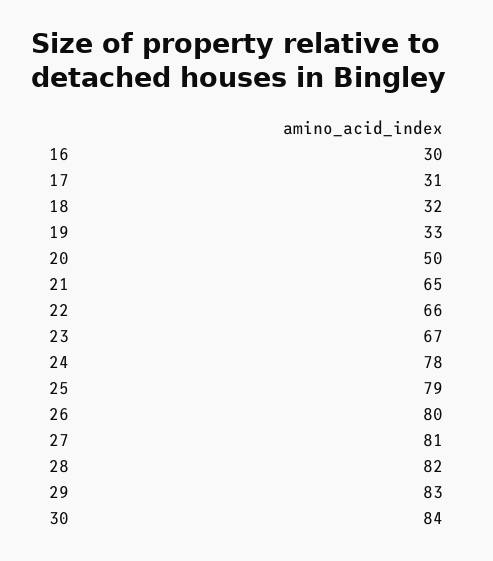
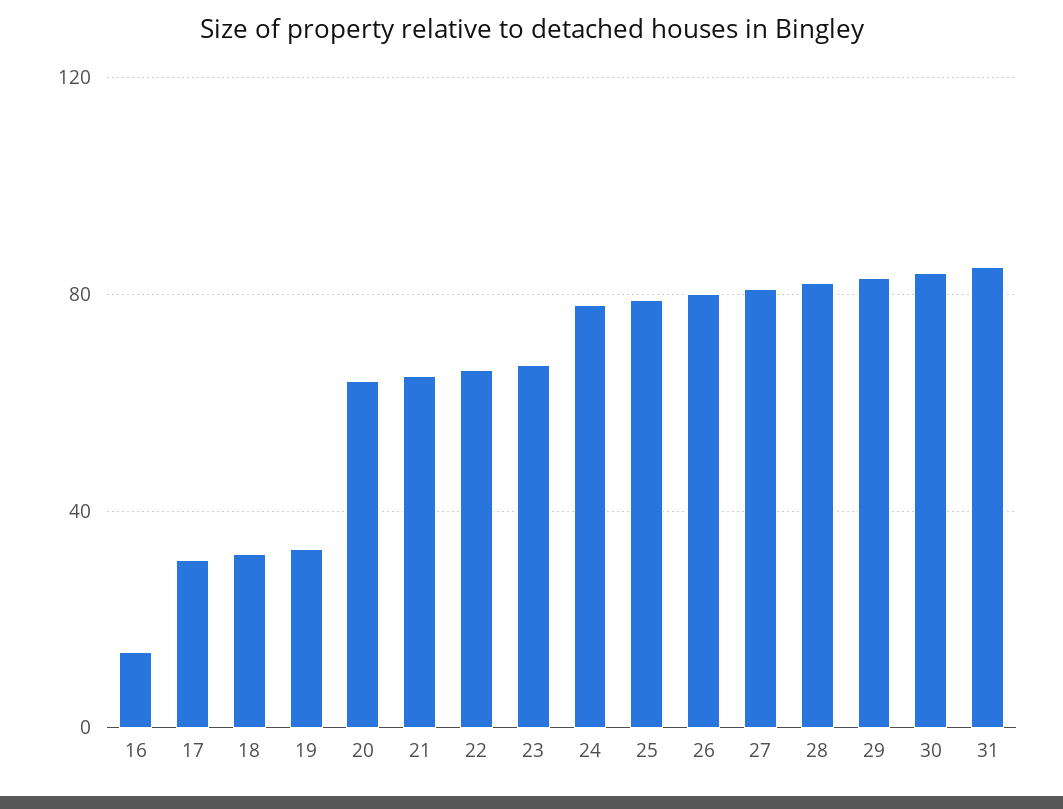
  {
-   "16": 30,
+   "16": 15,
    "17": 31,
    "18": 32,
    "19": 33,
-   "20": 50,
+   "20": 65,
    "21": 65,
    "22": 66,
    "23": 67,
    "24": 78,
    "25": 79,
    "26": 80,
    "27": 81,
    "28": 82,
    "29": 83,
-   "30": 84
+   "30": 84,
+   "31": 85
  }

